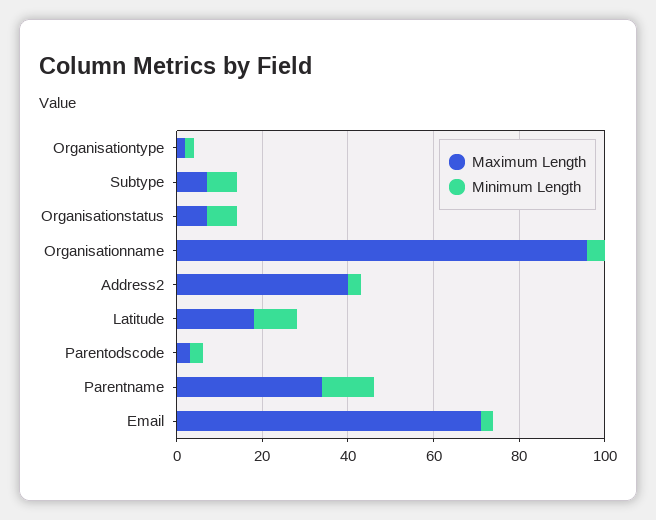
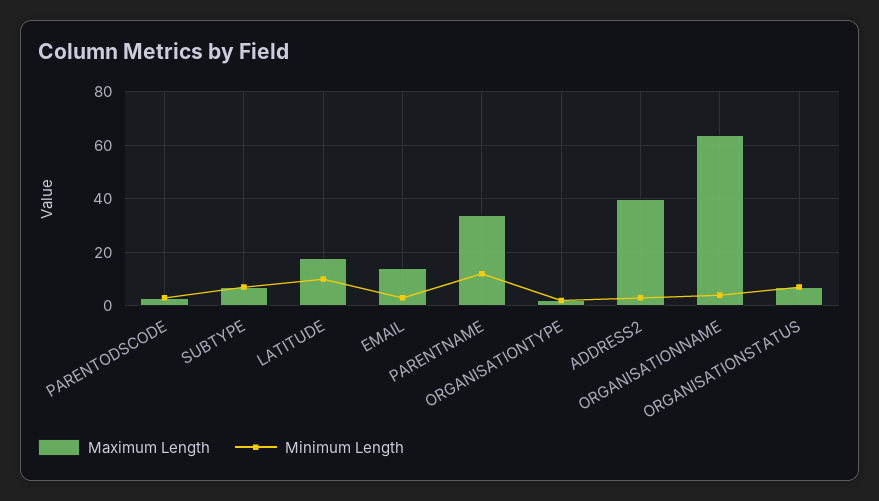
  {
    "Maximum Length": {
      "Organisationtype": 0,
      "Subtype": 5,
      "Organisationstatus": 5,
-     "Organisationname": 95,
+     "Organisationname": 65,
      "Address2": 40,
      "Latitude": 20,
      "Parentodscode": 5,
      "Parentname": 35,
-     "Email": 70
+     "Email": 15
    },
    "Minimum Length": {
      "Organisationtype": 0,
      "Subtype": 5,
      "Organisationstatus": 5,
      "Organisationname": 5,
      "Address2": 5,
      "Latitude": 10,
      "Parentodscode": 5,
      "Parentname": 10,
      "Email": 5
    }
  }

